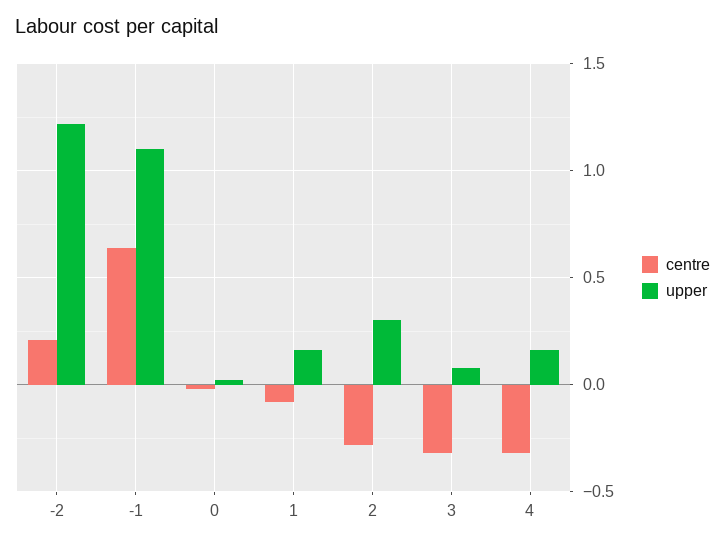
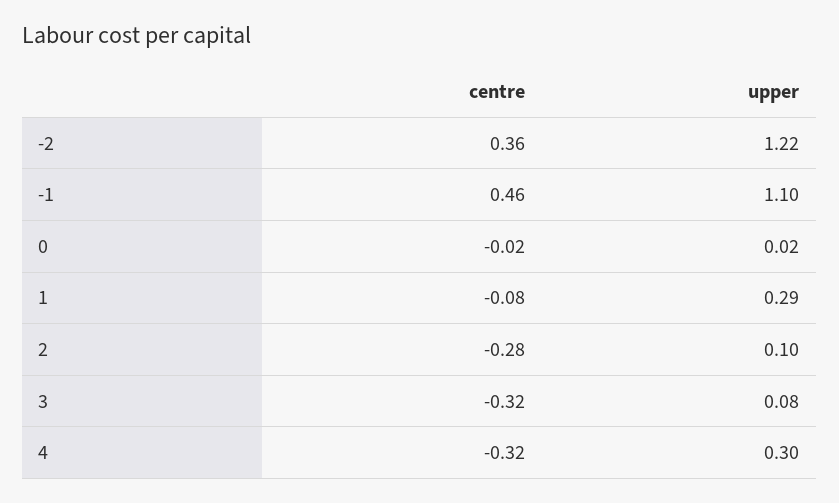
  {
    "centre": {
-     "-2": 0.2,
+     "-2": 0.36,
-     "-1": 0.65,
+     "-1": 0.46,
      "0": -0.02,
      "1": -0.08,
      "2": -0.28,
      "3": -0.32,
      "4": -0.32
    },
    "upper": {
      "-2": 1.22,
      "-1": 1.1,
      "0": 0.02,
-     "1": 0.15,
+     "1": 0.29,
-     "2": 0.3,
+     "2": 0.1,
      "3": 0.08,
-     "4": 0.15
+     "4": 0.3
    }
  }

